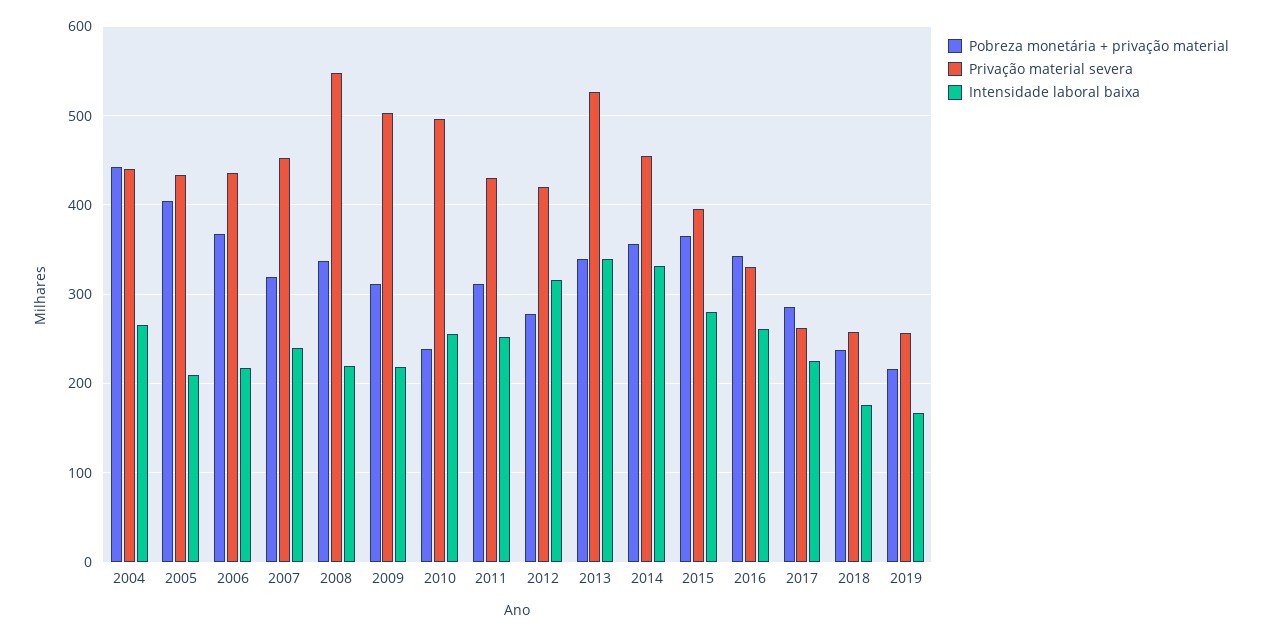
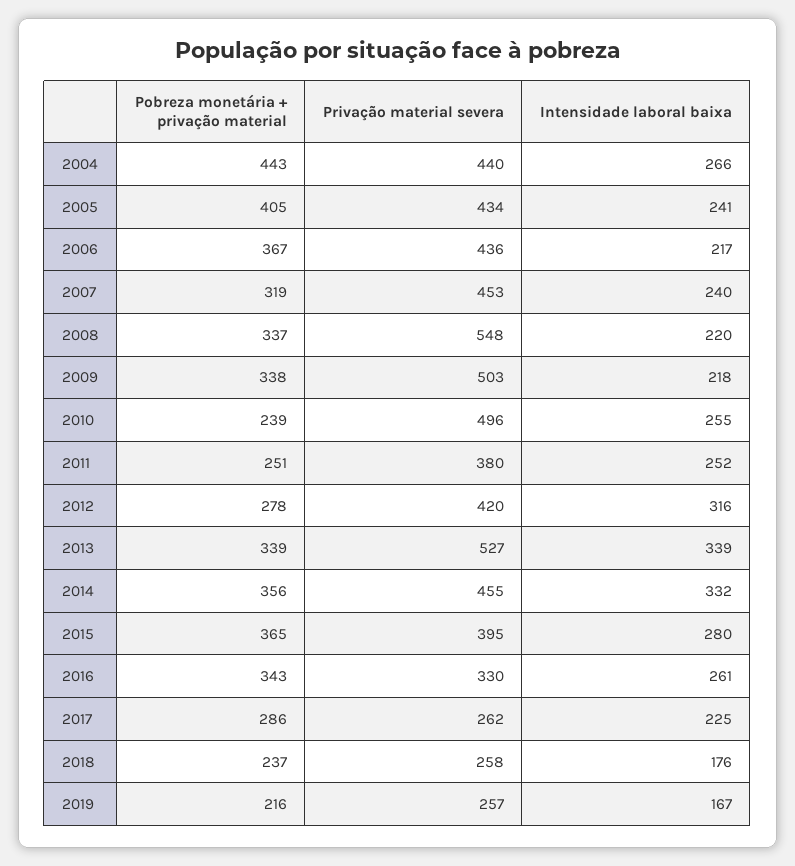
  {
    "Pobreza monetária + privação material": {
      "2004": 443,
      "2005": 405,
      "2006": 367,
      "2007": 319,
      "2008": 337,
-     "2009": 310,
+     "2009": 338,
      "2010": 239,
-     "2011": 310,
+     "2011": 251,
      "2012": 278,
      "2013": 339,
      "2014": 356,
      "2015": 365,
      "2016": 343,
      "2017": 286,
      "2018": 237,
      "2019": 216
    },
    "Privação material severa": {
      "2004": 440,
      "2005": 434,
      "2006": 436,
      "2007": 453,
      "2008": 548,
      "2009": 503,
      "2010": 496,
-     "2011": 430,
+     "2011": 380,
      "2012": 420,
      "2013": 527,
      "2014": 455,
      "2015": 395,
      "2016": 330,
      "2017": 262,
      "2018": 258,
      "2019": 257
    },
    "Intensidade laboral baixa": {
      "2004": 266,
-     "2005": 210,
+     "2005": 241,
      "2006": 217,
      "2007": 240,
      "2008": 220,
      "2009": 218,
      "2010": 255,
      "2011": 252,
      "2012": 316,
      "2013": 339,
      "2014": 332,
      "2015": 280,
      "2016": 261,
      "2017": 225,
      "2018": 176,
      "2019": 167
    }
  }

